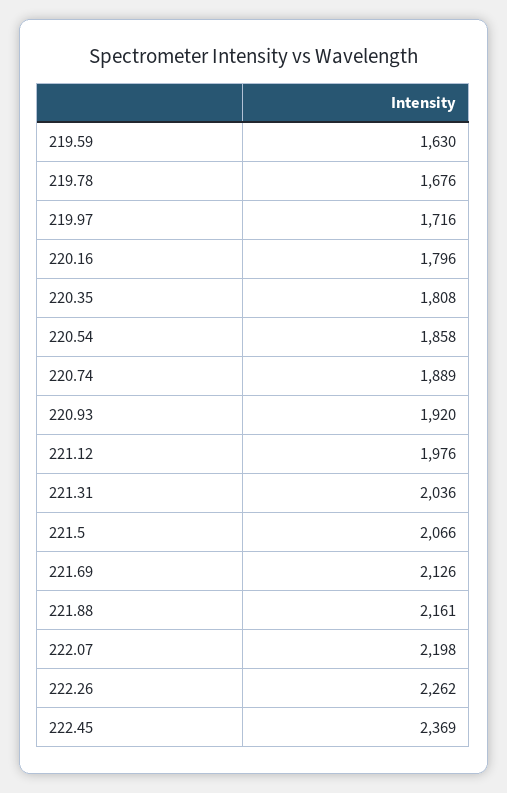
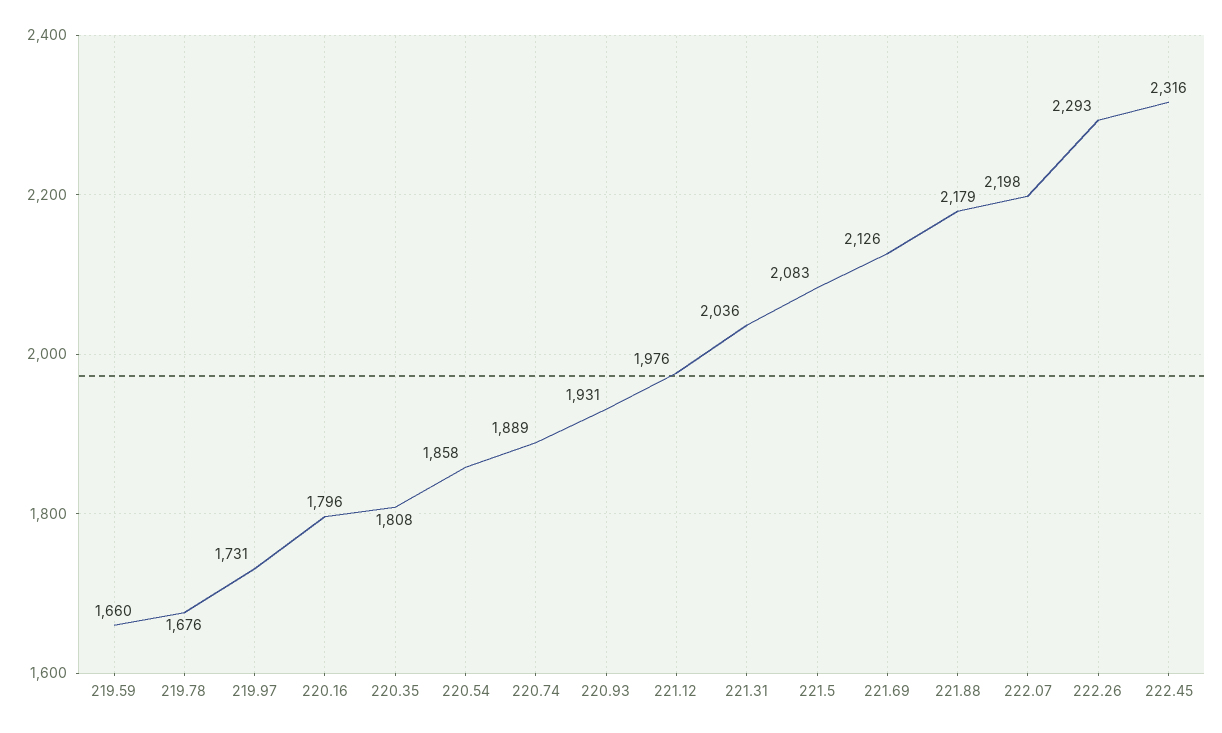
  {
-   "219.59": 1630,
+   "219.59": 1660,
    "219.78": 1676,
-   "219.97": 1716,
+   "219.97": 1731,
    "220.16": 1796,
    "220.35": 1808,
    "220.54": 1858,
    "220.74": 1889,
-   "220.93": 1920,
+   "220.93": 1931,
    "221.12": 1976,
    "221.31": 2036,
-   "221.5": 2066,
+   "221.5": 2083,
    "221.69": 2126,
-   "221.88": 2161,
+   "221.88": 2179,
    "222.07": 2198,
-   "222.26": 2262,
+   "222.26": 2293,
-   "222.45": 2369
+   "222.45": 2316
  }

